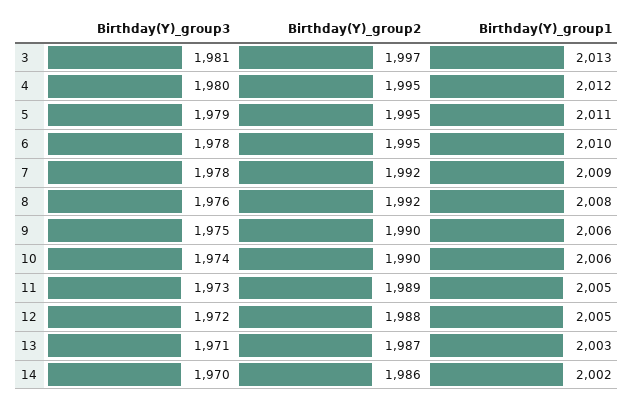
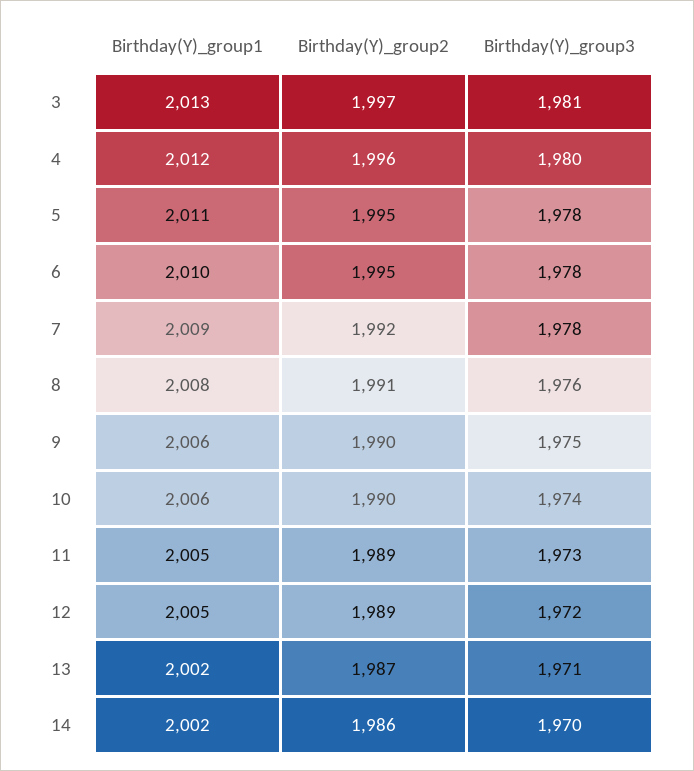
  {
    "Birthday(Y)_group3": {
      "3": 1981,
      "4": 1980,
-     "5": 1979,
+     "5": 1978,
      "6": 1978,
      "7": 1978,
      "8": 1976,
      "9": 1975,
      "10": 1974,
      "11": 1973,
      "12": 1972,
      "13": 1971,
      "14": 1970
    },
    "Birthday(Y)_group2": {
      "3": 1997,
-     "4": 1995,
+     "4": 1996,
      "5": 1995,
      "6": 1995,
      "7": 1992,
-     "8": 1992,
+     "8": 1991,
      "9": 1990,
      "10": 1990,
      "11": 1989,
-     "12": 1988,
+     "12": 1989,
      "13": 1987,
      "14": 1986
    },
    "Birthday(Y)_group1": {
      "3": 2013,
      "4": 2012,
      "5": 2011,
      "6": 2010,
      "7": 2009,
      "8": 2008,
      "9": 2006,
      "10": 2006,
      "11": 2005,
      "12": 2005,
-     "13": 2003,
+     "13": 2002,
      "14": 2002
    }
  }

